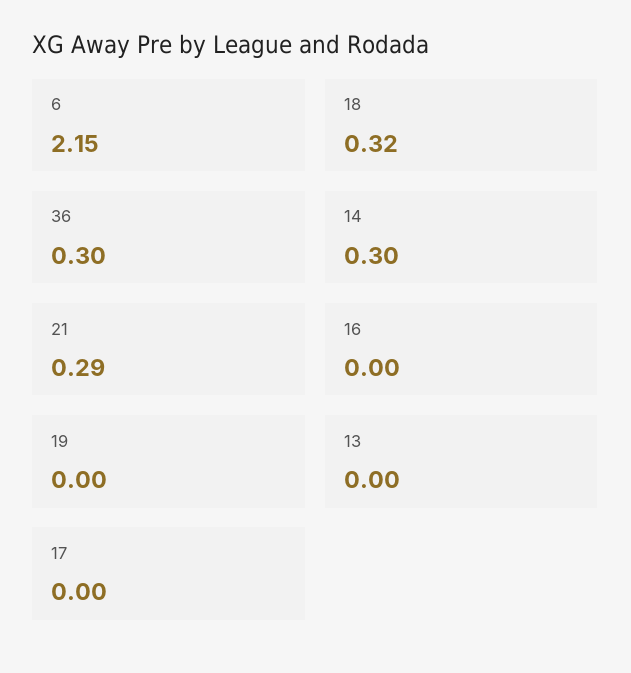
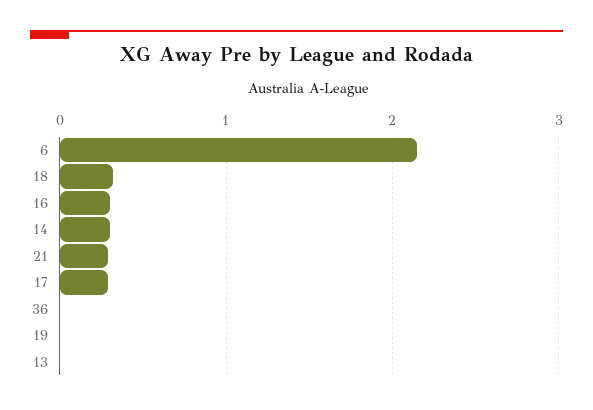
  {
    "6": 2.15,
    "18": 0.32,
-   "36": 0.3,
+   "36": 0,
    "14": 0.3,
    "21": 0.29,
-   "16": 0,
+   "16": 0.3,
    "19": 0,
    "13": 0,
-   "17": 0
+   "17": 0.3
  }

